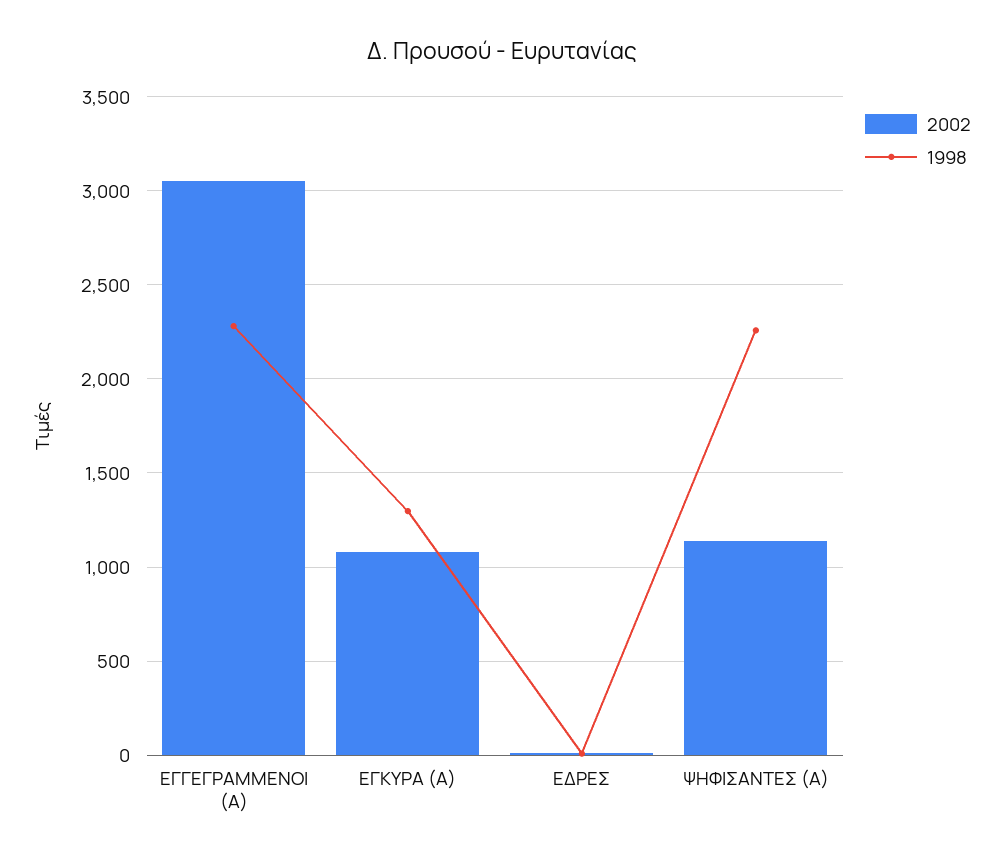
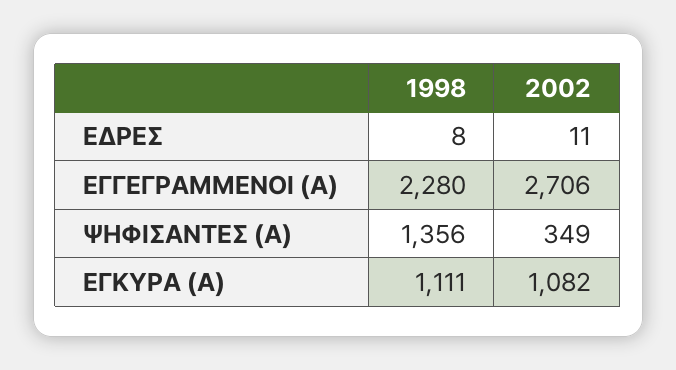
  {
    "2002": {
-     "ΕΓΓΕΓΡΑΜΜΕΝΟΙ (Α)": 3050,
+     "ΕΓΓΕΓΡΑΜΜΕΝΟΙ (Α)": 2706,
      "ΕΓΚΥΡΑ (Α)": 1082,
      "ΕΔΡΕΣ": 11,
-     "ΨΗΦΙΣΑΝΤΕΣ (Α)": 1150
+     "ΨΗΦΙΣΑΝΤΕΣ (Α)": 349
    },
    "1998": {
      "ΕΓΓΕΓΡΑΜΜΕΝΟΙ (Α)": 2280,
-     "ΕΓΚΥΡΑ (Α)": 1300,
+     "ΕΓΚΥΡΑ (Α)": 1111,
      "ΕΔΡΕΣ": 8,
-     "ΨΗΦΙΣΑΝΤΕΣ (Α)": 2250
+     "ΨΗΦΙΣΑΝΤΕΣ (Α)": 1356
    }
  }

